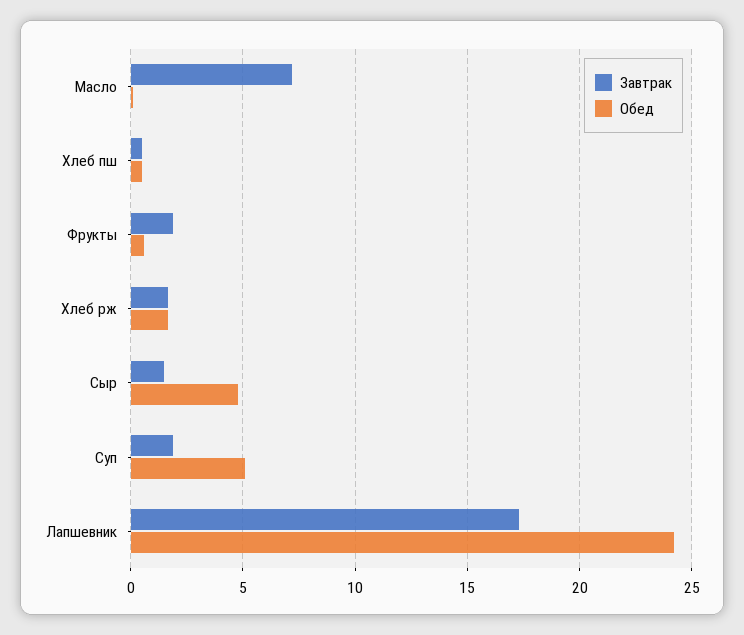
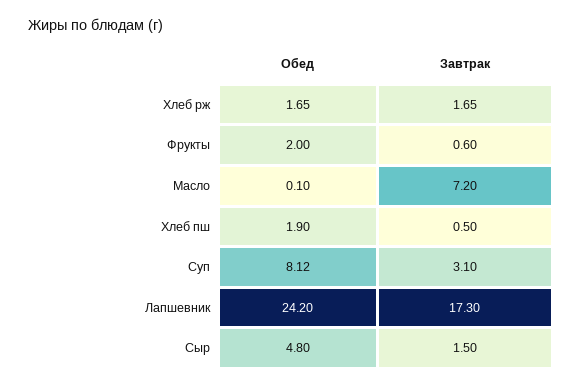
  {
    "Завтрак": {
      "Масло": 7.2,
      "Хлеб пш": 0.5,
-     "Фрукты": 2,
+     "Фрукты": 0.6,
      "Хлеб рж": 1.65,
      "Сыр": 1.5,
-     "Суп": 2,
+     "Суп": 3.1,
      "Лапшевник": 17.3
    },
    "Обед": {
      "Масло": 0.1,
-     "Хлеб пш": 0.5,
+     "Хлеб пш": 1.9,
-     "Фрукты": 0.5,
+     "Фрукты": 2,
      "Хлеб рж": 1.65,
      "Сыр": 4.8,
-     "Суп": 5,
+     "Суп": 8.12,
      "Лапшевник": 24.2
    }
  }

